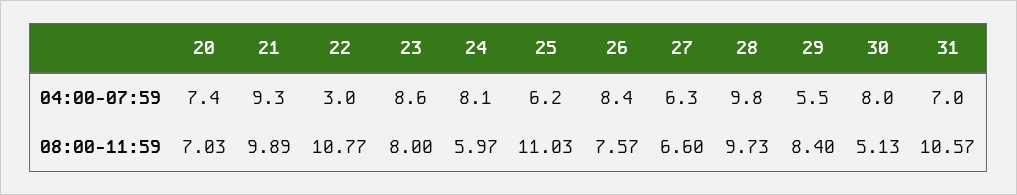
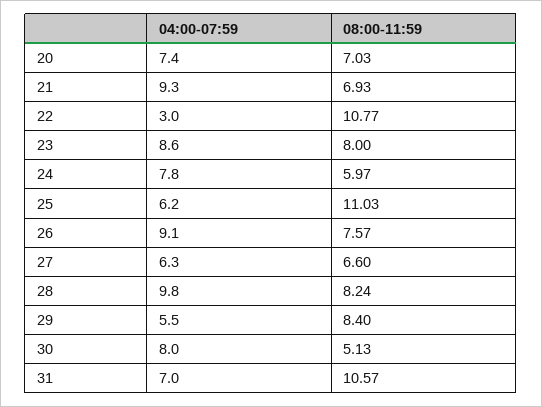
  {
    "20": {
      "04:00-07:59": 7.4,
      "08:00-11:59": 7.03
    },
    "21": {
      "04:00-07:59": 9.3,
-     "08:00-11:59": 9.89
+     "08:00-11:59": 6.93
    },
    "22": {
      "04:00-07:59": 3,
      "08:00-11:59": 10.77
    },
    "23": {
      "04:00-07:59": 8.6,
      "08:00-11:59": 8
    },
    "24": {
-     "04:00-07:59": 8.1,
+     "04:00-07:59": 7.8,
      "08:00-11:59": 5.97
    },
    "25": {
      "04:00-07:59": 6.2,
      "08:00-11:59": 11.03
    },
    "26": {
-     "04:00-07:59": 8.4,
+     "04:00-07:59": 9.1,
      "08:00-11:59": 7.57
    },
    "27": {
      "04:00-07:59": 6.3,
      "08:00-11:59": 6.6
    },
    "28": {
      "04:00-07:59": 9.8,
-     "08:00-11:59": 9.73
+     "08:00-11:59": 8.24
    },
    "29": {
      "04:00-07:59": 5.5,
      "08:00-11:59": 8.4
    },
    "30": {
      "04:00-07:59": 8,
      "08:00-11:59": 5.13
    },
    "31": {
      "04:00-07:59": 7,
      "08:00-11:59": 10.57
    }
  }

